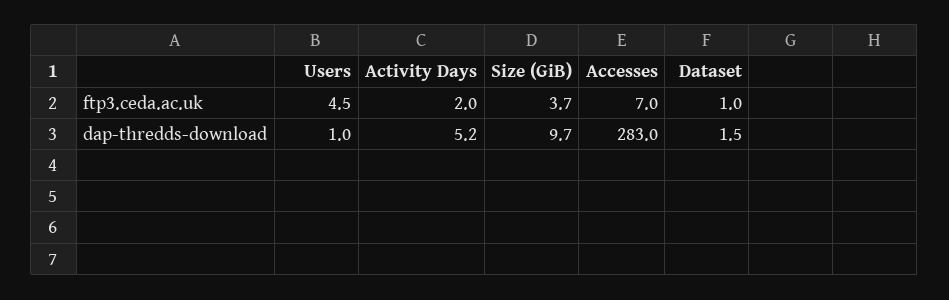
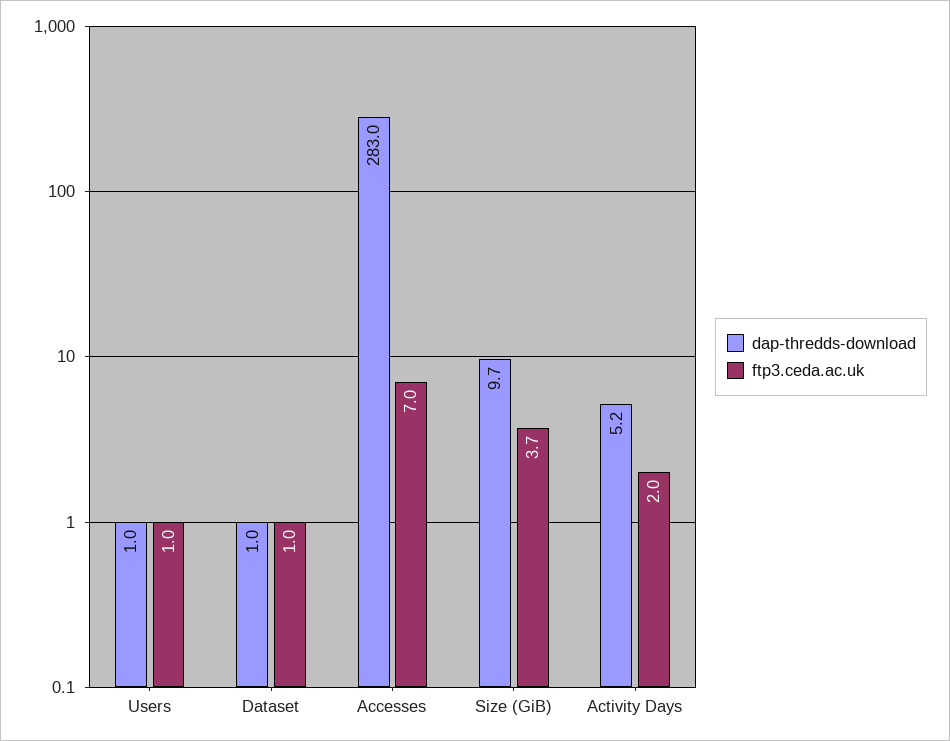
  {
    "ftp3.ceda.ac.uk": {
-     "Users": 4.5,
+     "Users": 1,
      "Activity Days": 2,
      "Size (GiB)": 3.7,
      "Accesses": 7,
      "Dataset": 1
    },
    "dap-thredds-download": {
      "Users": 1,
      "Activity Days": 5.2,
      "Size (GiB)": 9.7,
      "Accesses": 283,
-     "Dataset": 1.5
+     "Dataset": 1
    }
  }

